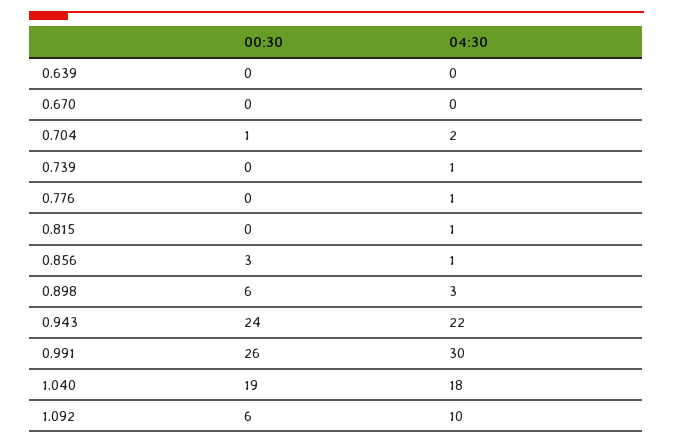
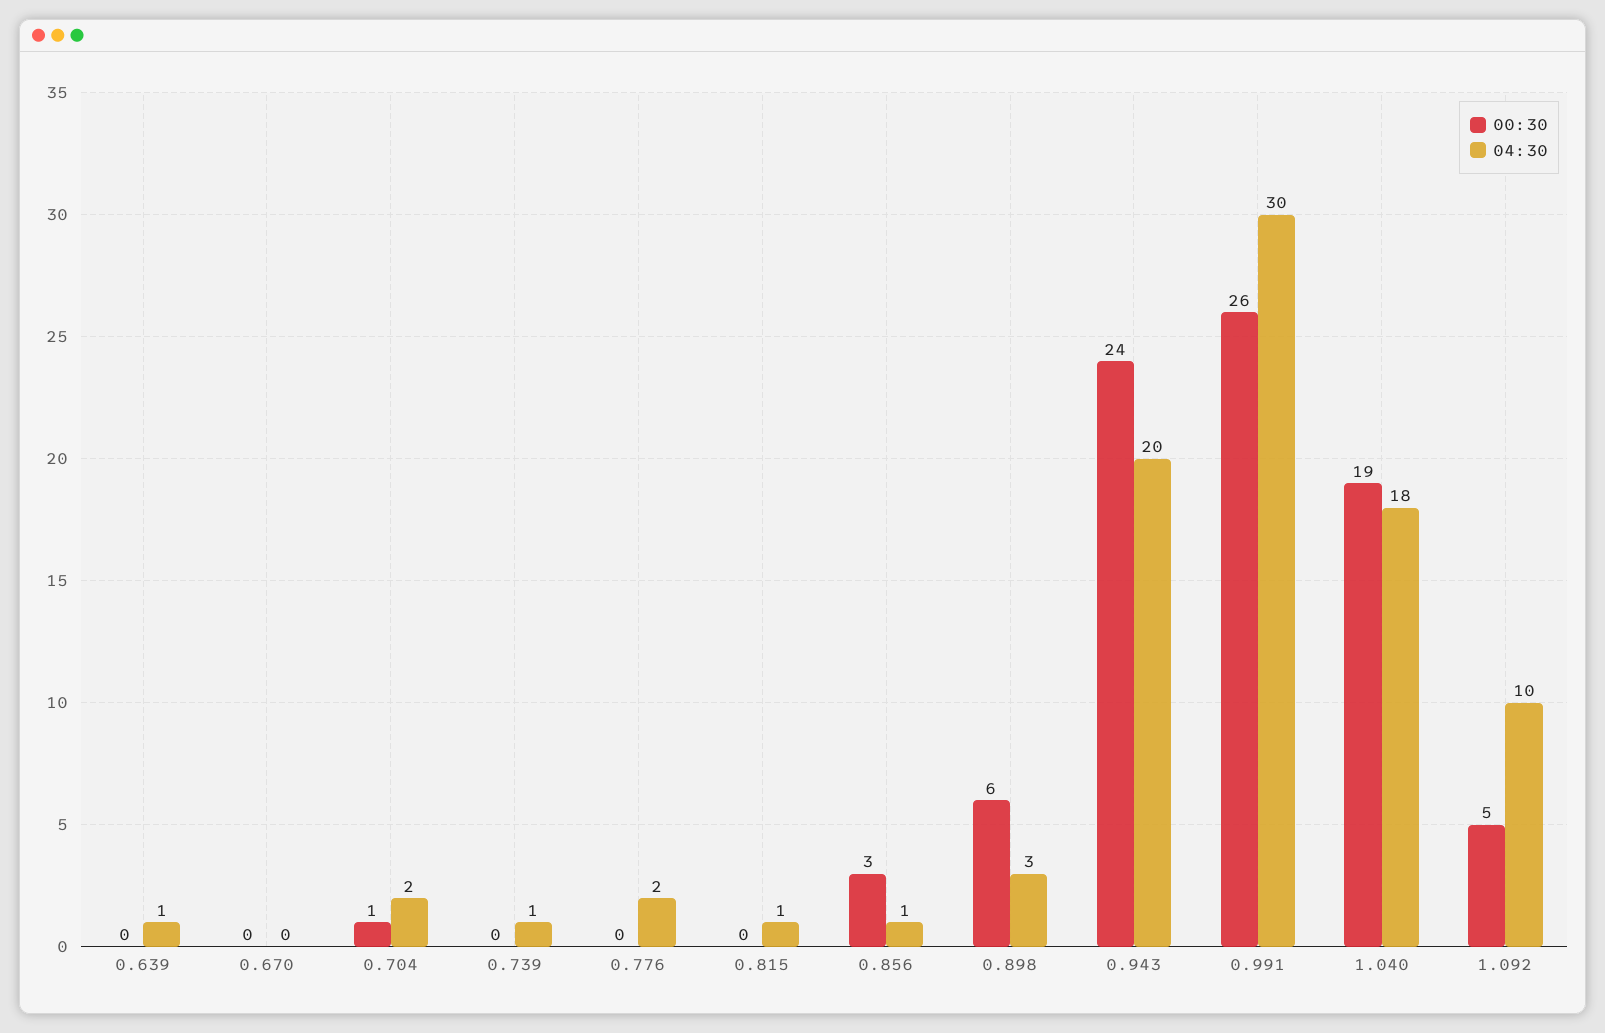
  {
    "00:30": {
      "0.639": 0,
      "0.670": 0,
      "0.704": 1,
      "0.739": 0,
      "0.776": 0,
      "0.815": 0,
      "0.856": 3,
      "0.898": 6,
      "0.943": 24,
      "0.991": 26,
      "1.040": 19,
-     "1.092": 6
+     "1.092": 5
    },
    "04:30": {
-     "0.639": 0,
+     "0.639": 1,
      "0.670": 0,
      "0.704": 2,
      "0.739": 1,
-     "0.776": 1,
+     "0.776": 2,
      "0.815": 1,
      "0.856": 1,
      "0.898": 3,
-     "0.943": 22,
+     "0.943": 20,
      "0.991": 30,
      "1.040": 18,
      "1.092": 10
    }
  }

